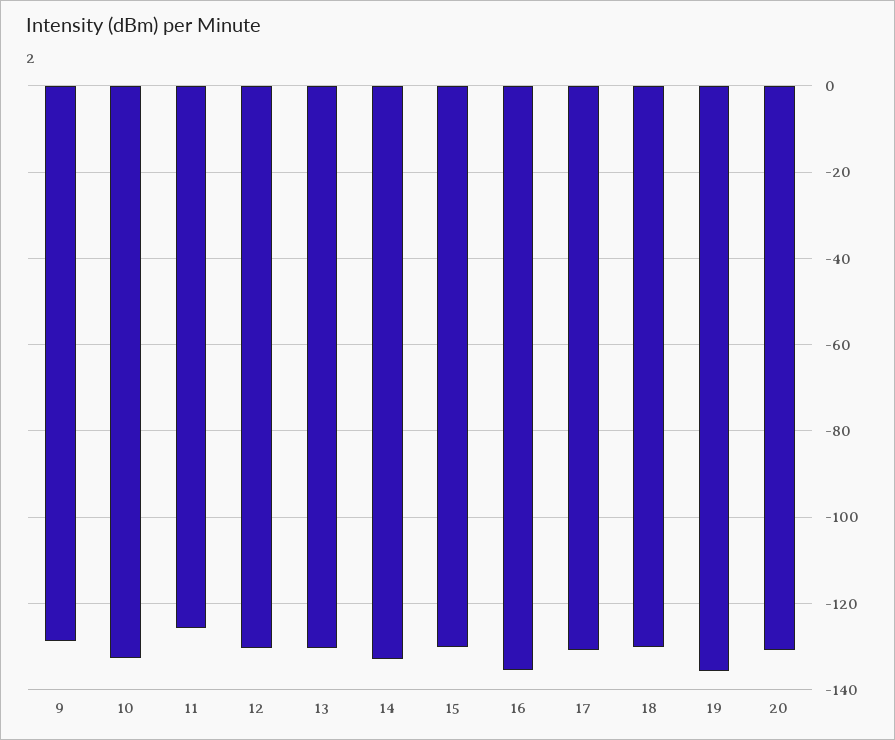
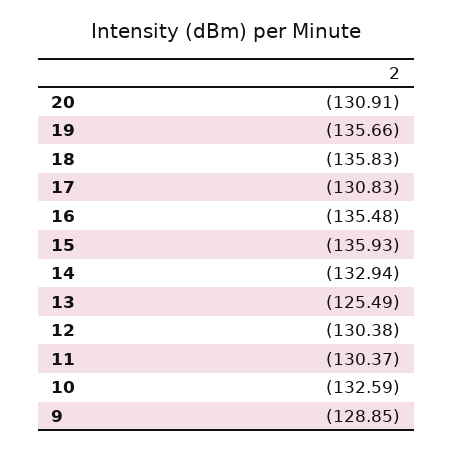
  {
    "9": -128.85,
    "10": -132.59,
-   "11": -126,
+   "11": -130.37,
    "12": -130.38,
-   "13": -130,
+   "13": -125.49,
    "14": -132.94,
-   "15": -130,
+   "15": -135.93,
    "16": -135.48,
    "17": -130.83,
-   "18": -130,
+   "18": -135.83,
    "19": -135.66,
    "20": -130.91
  }

